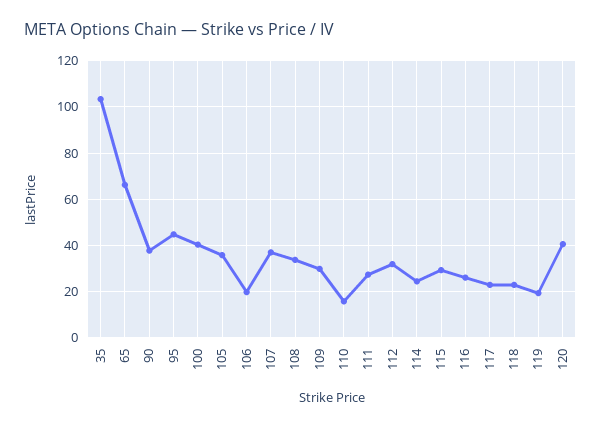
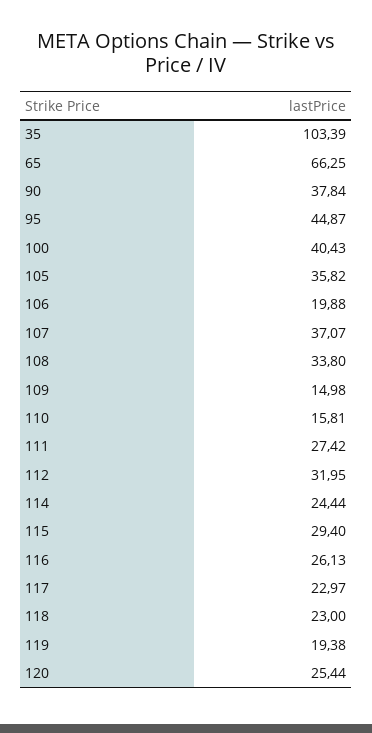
  {
    "35": 103.39,
    "65": 66.25,
    "90": 37.84,
    "95": 44.87,
    "100": 40.43,
    "105": 35.82,
    "106": 19.88,
    "107": 37.07,
    "108": 33.8,
-   "109": 30,
+   "109": 14.98,
    "110": 15.81,
    "111": 27.42,
    "112": 31.95,
    "114": 24.44,
    "115": 29.4,
    "116": 26.13,
    "117": 22.97,
    "118": 23,
    "119": 19.38,
-   "120": 40
+   "120": 25.44
  }

